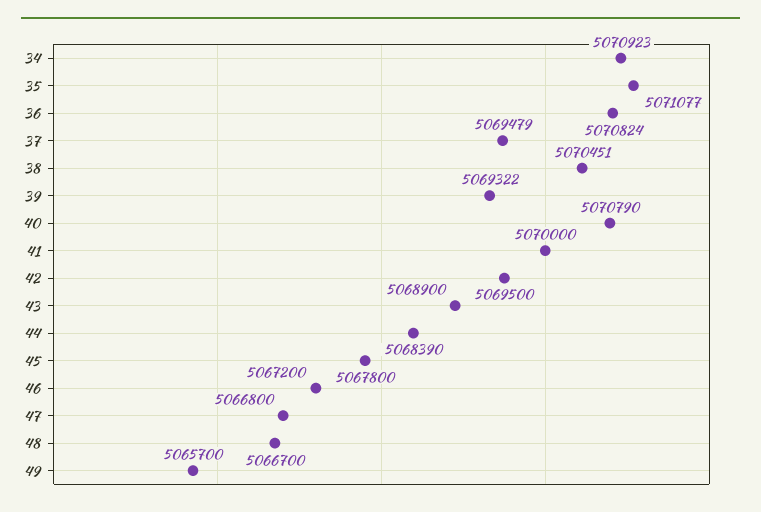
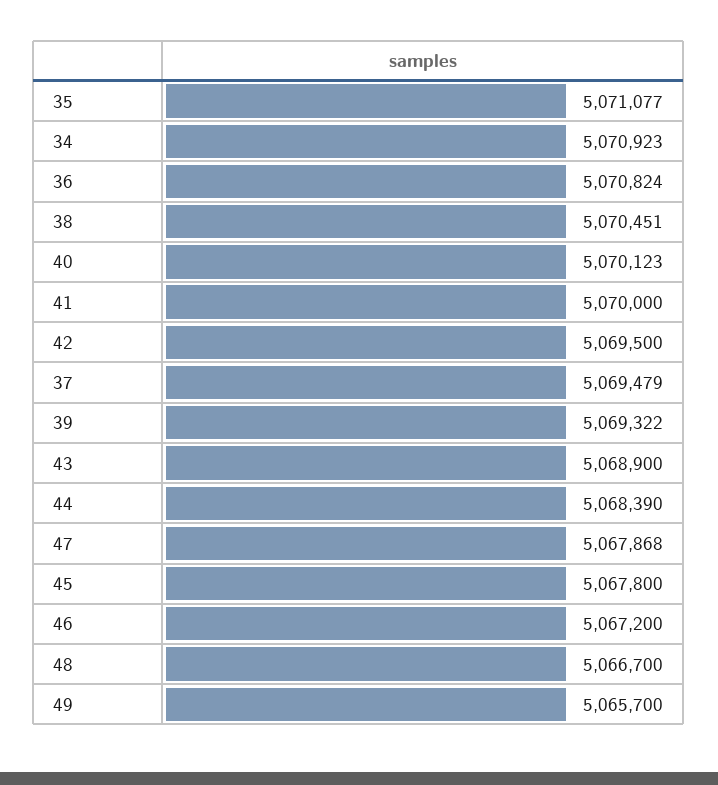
  {
    "34": 5070923,
    "35": 5071077,
    "36": 5070824,
    "37": 5069479,
    "38": 5070451,
    "39": 5069322,
-   "40": 5070790,
+   "40": 5070123,
    "41": 5070000,
    "42": 5069500,
    "43": 5068900,
    "44": 5068390,
    "45": 5067800,
    "46": 5067200,
-   "47": 5066800,
+   "47": 5067868,
    "48": 5066700,
    "49": 5065700
  }

